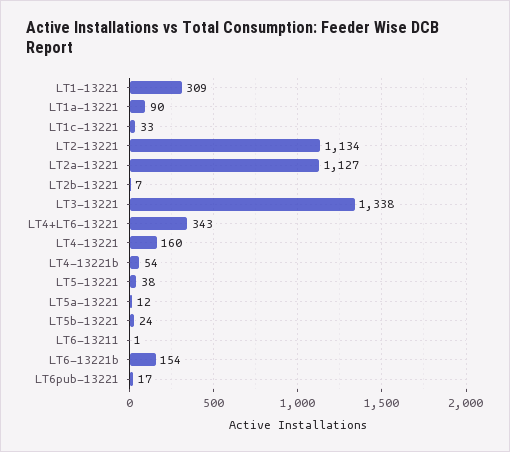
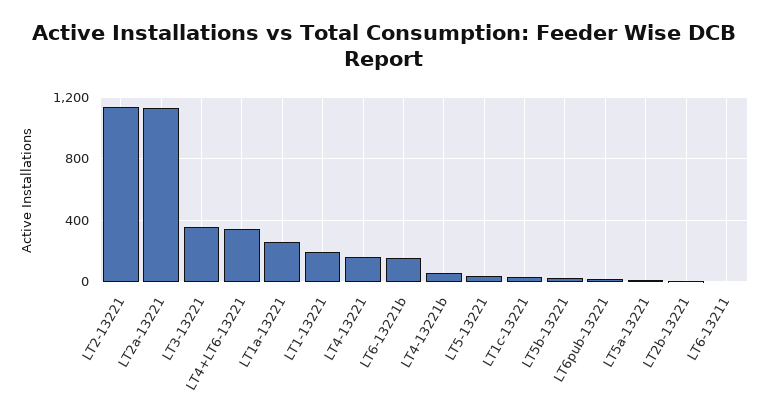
  {
-   "LT1-13221": 309,
+   "LT1-13221": 200,
-   "LT1a-13221": 90,
+   "LT1a-13221": 250,
    "LT1c-13221": 33,
    "LT2-13221": 1134,
    "LT2a-13221": 1127,
    "LT2b-13221": 7,
-   "LT3-13221": 1338,
+   "LT3-13221": 350,
    "LT4+LT6-13221": 343,
    "LT4-13221": 160,
    "LT4-13221b": 54,
    "LT5-13221": 38,
    "LT5a-13221": 12,
    "LT5b-13221": 24,
    "LT6-13211": 1,
    "LT6-13221b": 154,
    "LT6pub-13221": 17
  }

